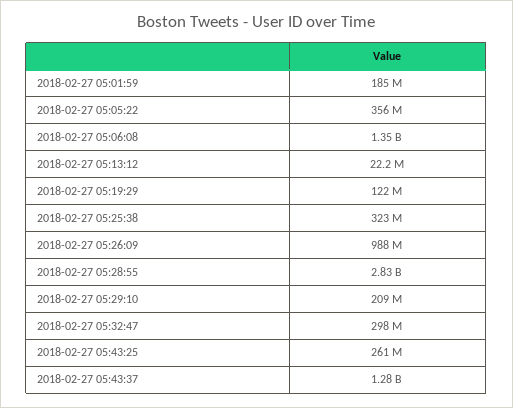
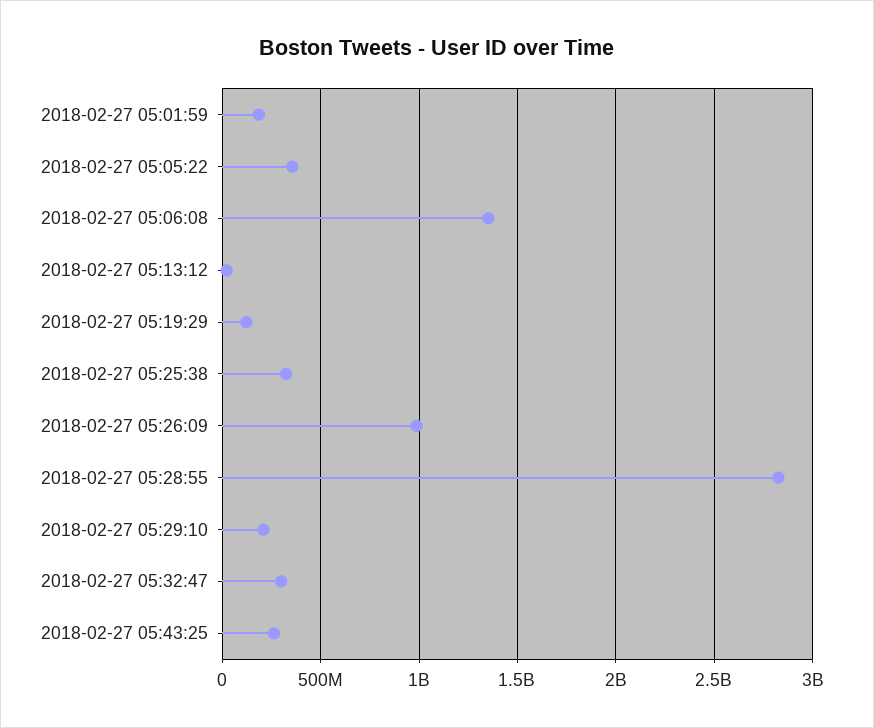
  {
    "2018-02-27 05:01:59": 185000000,
    "2018-02-27 05:05:22": 356000000,
    "2018-02-27 05:06:08": 1350000000,
    "2018-02-27 05:13:12": 22200000,
    "2018-02-27 05:19:29": 122000000,
    "2018-02-27 05:25:38": 323000000,
    "2018-02-27 05:26:09": 988000000,
    "2018-02-27 05:28:55": 2830000000,
    "2018-02-27 05:29:10": 209000000,
    "2018-02-27 05:32:47": 298000000,
-   "2018-02-27 05:43:25": 261000000,
+   "2018-02-27 05:43:25": 261000000
-   "2018-02-27 05:43:37": 1280000000
  }

